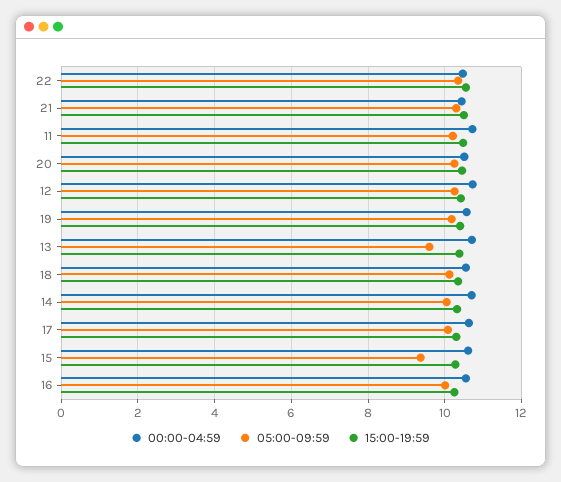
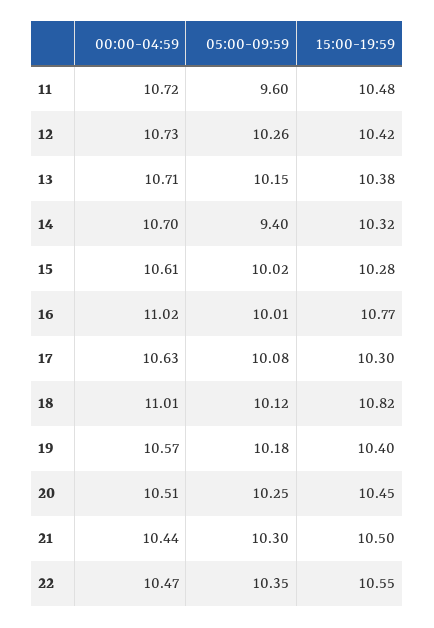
  {
    "00:00-04:59": {
      "22": 10.47,
      "21": 10.44,
      "11": 10.72,
      "20": 10.51,
      "12": 10.73,
      "19": 10.57,
      "13": 10.71,
-     "18": 10.6,
+     "18": 11.01,
      "14": 10.7,
      "17": 10.63,
      "15": 10.61,
-     "16": 10.6
+     "16": 11.02
    },
    "05:00-09:59": {
      "22": 10.35,
      "21": 10.3,
-     "11": 10.2,
+     "11": 9.6,
      "20": 10.25,
      "12": 10.26,
      "19": 10.18,
-     "13": 9.6,
+     "13": 10.15,
      "18": 10.12,
-     "14": 10,
+     "14": 9.4,
      "17": 10.08,
-     "15": 9.4,
+     "15": 10.02,
      "16": 10.01
    },
    "15:00-19:59": {
      "22": 10.55,
      "21": 10.5,
      "11": 10.48,
      "20": 10.45,
      "12": 10.42,
      "19": 10.4,
      "13": 10.38,
-     "18": 10.4,
+     "18": 10.82,
      "14": 10.32,
      "17": 10.3,
      "15": 10.28,
-     "16": 10.2
+     "16": 10.77
    }
  }

